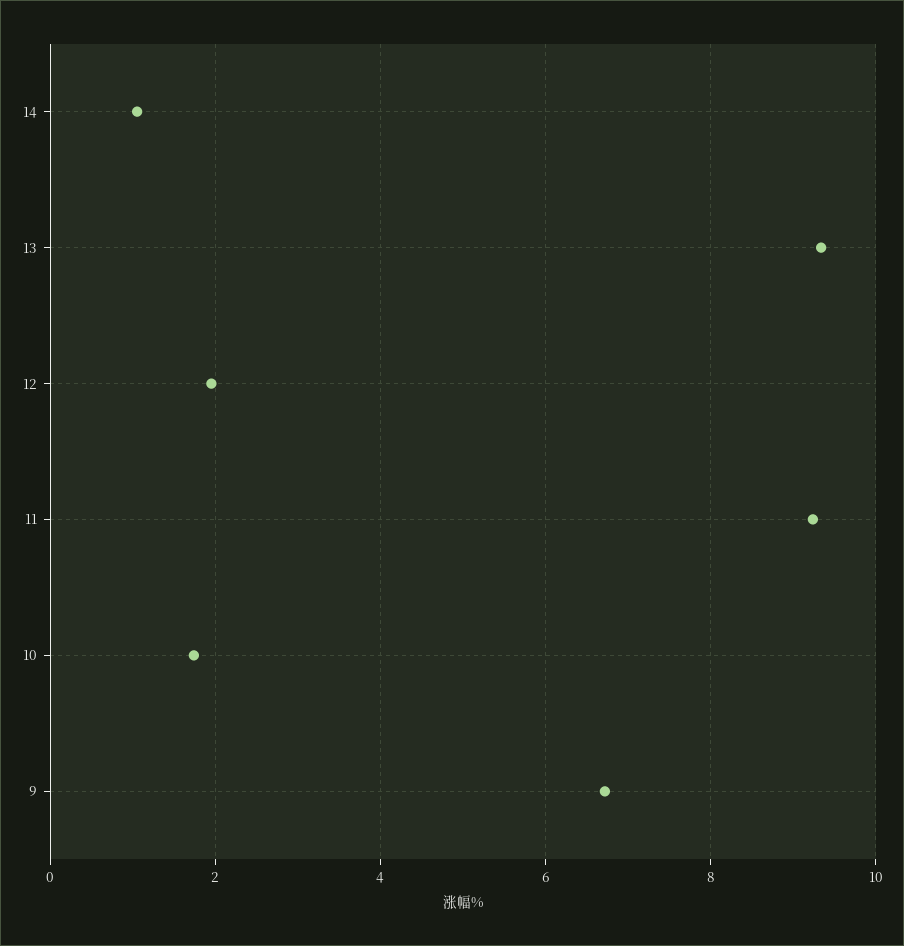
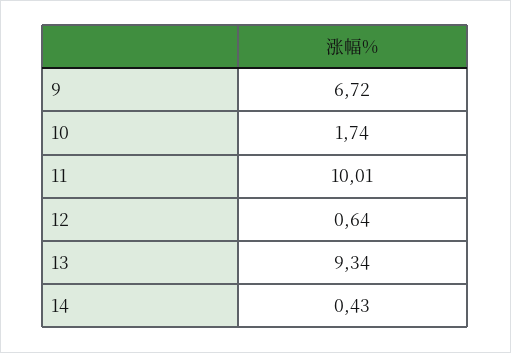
  {
-   "14": 1,
+   "14": 0.43,
    "13": 9.34,
-   "12": 2,
+   "12": 0.64,
-   "11": 9.2,
+   "11": 10.01,
    "10": 1.74,
    "9": 6.72
  }

